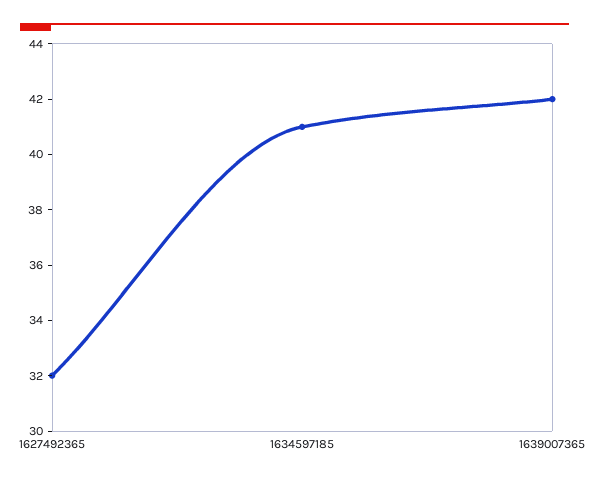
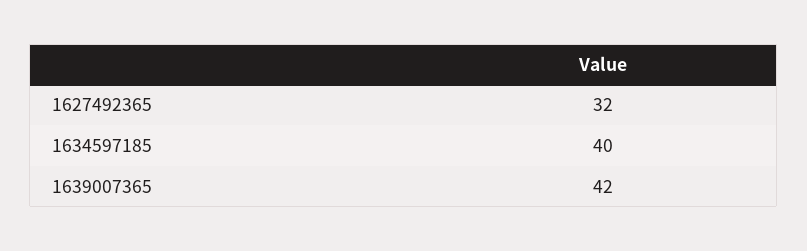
  {
    "1627492365": 32,
-   "1634597185": 41,
+   "1634597185": 40,
    "1639007365": 42
  }

